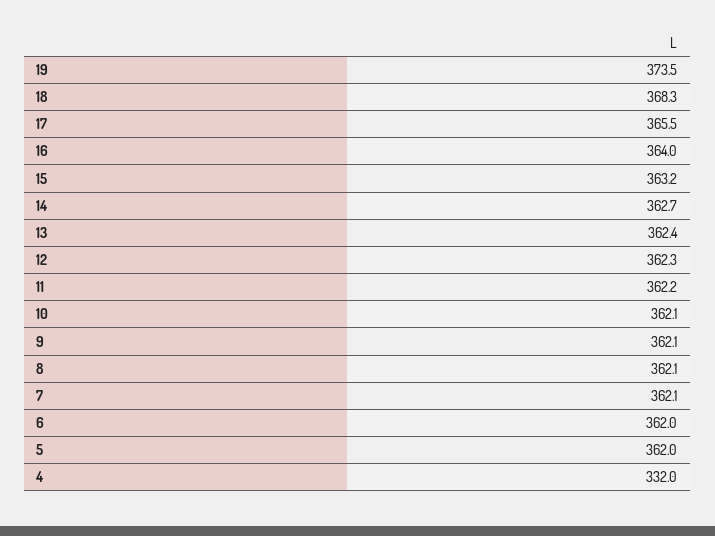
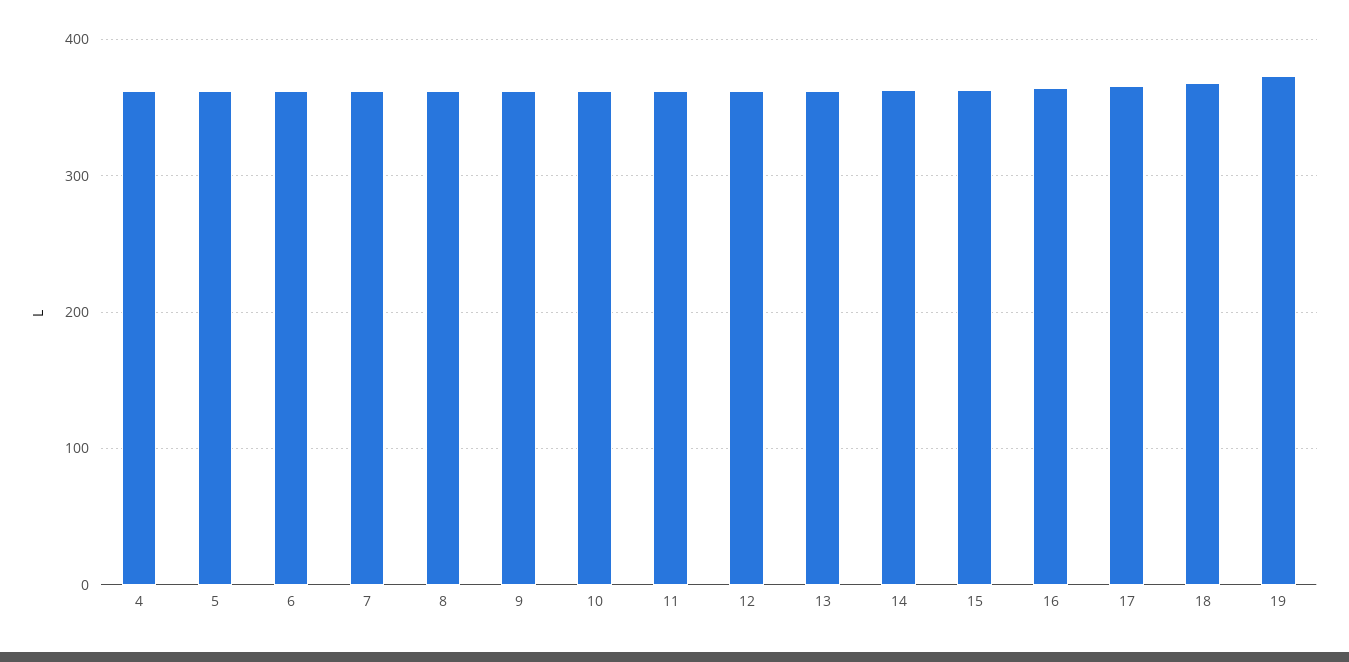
  {
    "19": 373.5,
    "18": 368.3,
    "17": 365.5,
    "16": 364,
    "15": 363.2,
    "14": 362.7,
    "13": 362.4,
    "12": 362.3,
    "11": 362.2,
    "10": 362.1,
    "9": 362.1,
    "8": 362.1,
    "7": 362.1,
    "6": 362,
    "5": 362,
-   "4": 332
+   "4": 360
  }

